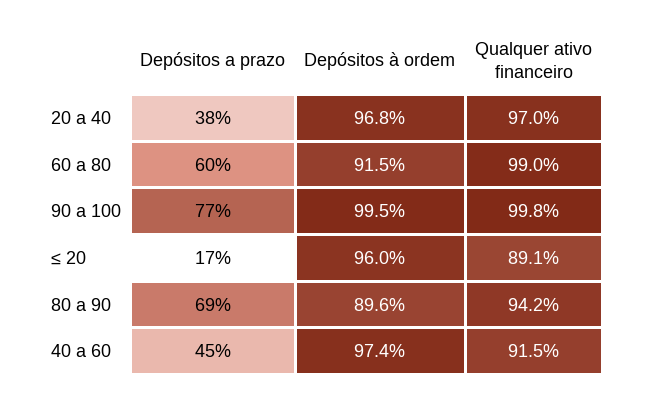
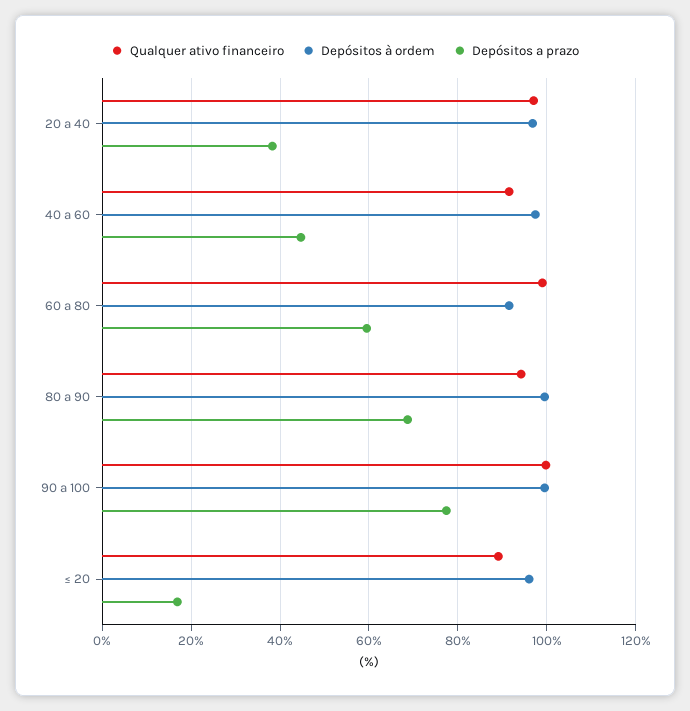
  {
    "Depósitos a prazo": {
      "20 a 40": 38,
      "60 a 80": 60,
      "90 a 100": 77,
      "≤ 20": 17,
      "80 a 90": 69,
      "40 a 60": 45
    },
    "Depósitos à ordem": {
      "20 a 40": 96.8,
      "60 a 80": 91.5,
      "90 a 100": 99.5,
      "≤ 20": 96,
-     "80 a 90": 89.6,
+     "80 a 90": 100,
      "40 a 60": 97.4
    },
    "Qualquer ativo financeiro": {
      "20 a 40": 97,
      "60 a 80": 99,
      "90 a 100": 99.8,
      "≤ 20": 89.1,
      "80 a 90": 94.2,
      "40 a 60": 91.5
    }
  }

